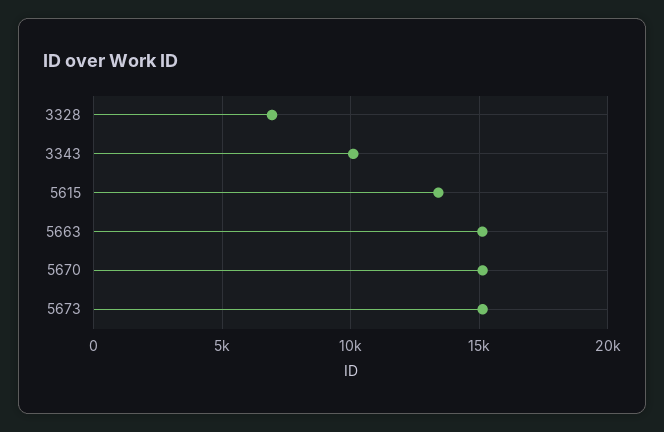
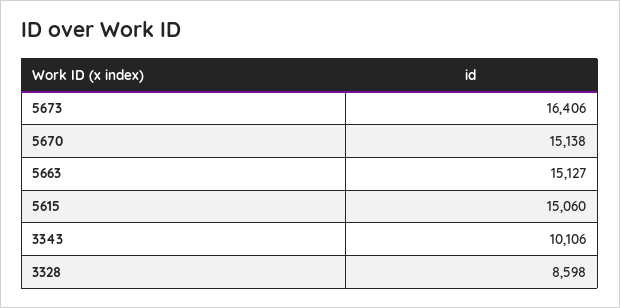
  {
-   "3328": 7000,
+   "3328": 8598,
    "3343": 10106,
-   "5615": 13500,
+   "5615": 15060,
    "5663": 15127,
    "5670": 15138,
-   "5673": 15000
+   "5673": 16406
  }

